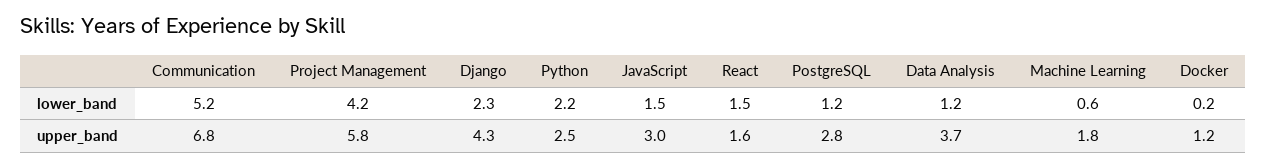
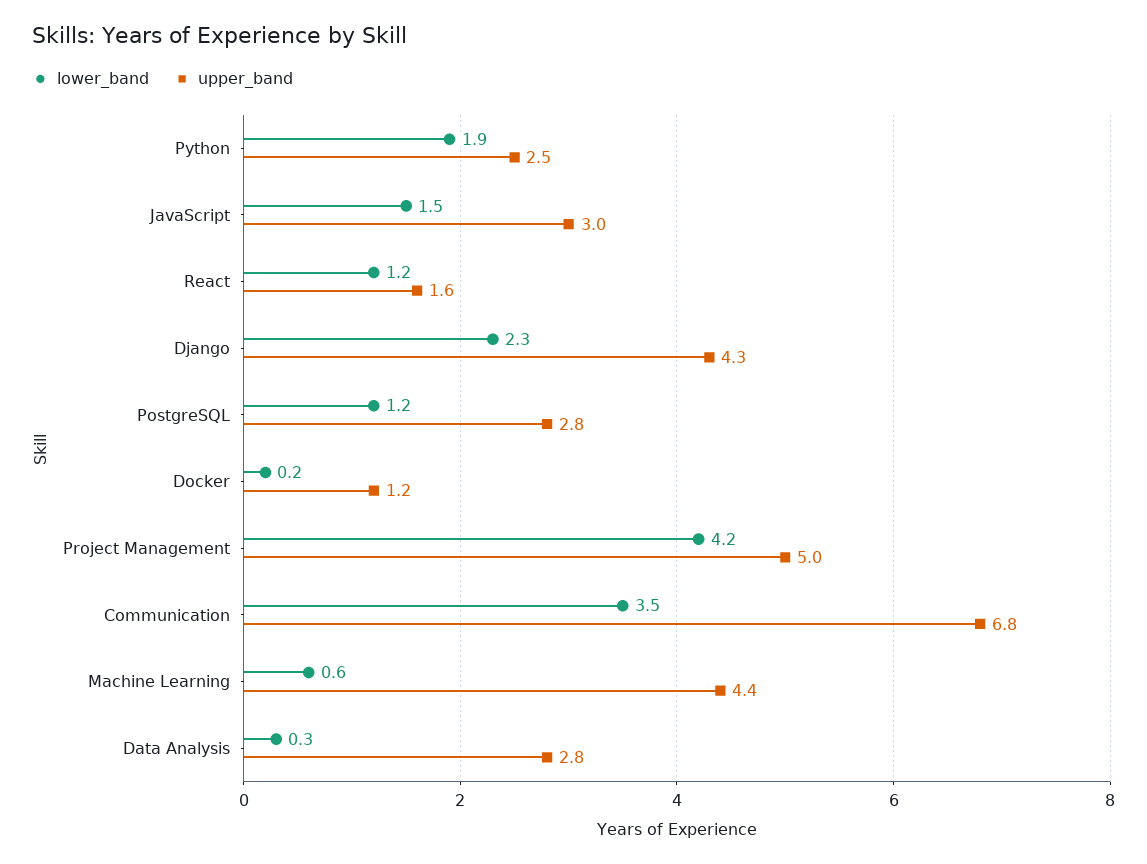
  {
    "lower_band": {
-     "Communication": 5.2,
+     "Communication": 3.5,
      "Project Management": 4.2,
      "Django": 2.3,
-     "Python": 2.2,
+     "Python": 1.9,
      "JavaScript": 1.5,
-     "React": 1.5,
+     "React": 1.2,
      "PostgreSQL": 1.2,
-     "Data Analysis": 1.2,
+     "Data Analysis": 0.3,
      "Machine Learning": 0.6,
      "Docker": 0.2
    },
    "upper_band": {
      "Communication": 6.8,
-     "Project Management": 5.8,
+     "Project Management": 5,
      "Django": 4.3,
      "Python": 2.5,
      "JavaScript": 3,
      "React": 1.6,
      "PostgreSQL": 2.8,
-     "Data Analysis": 3.7,
+     "Data Analysis": 2.8,
-     "Machine Learning": 1.8,
+     "Machine Learning": 4.4,
      "Docker": 1.2
    }
  }

